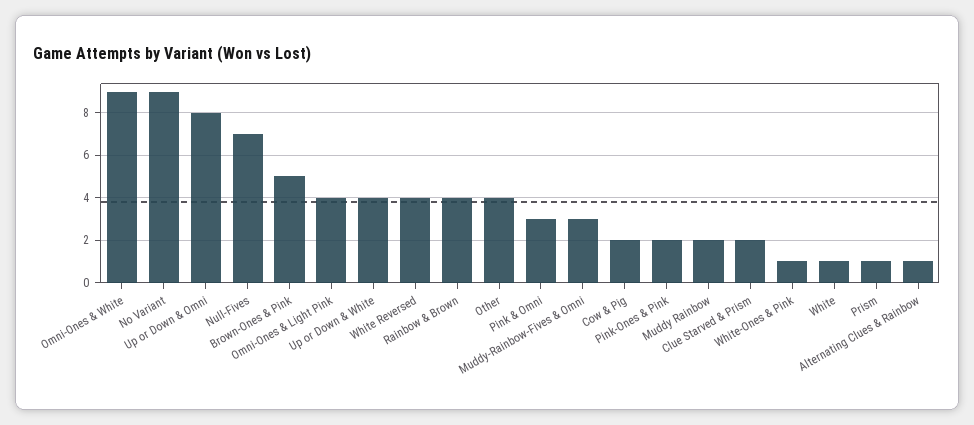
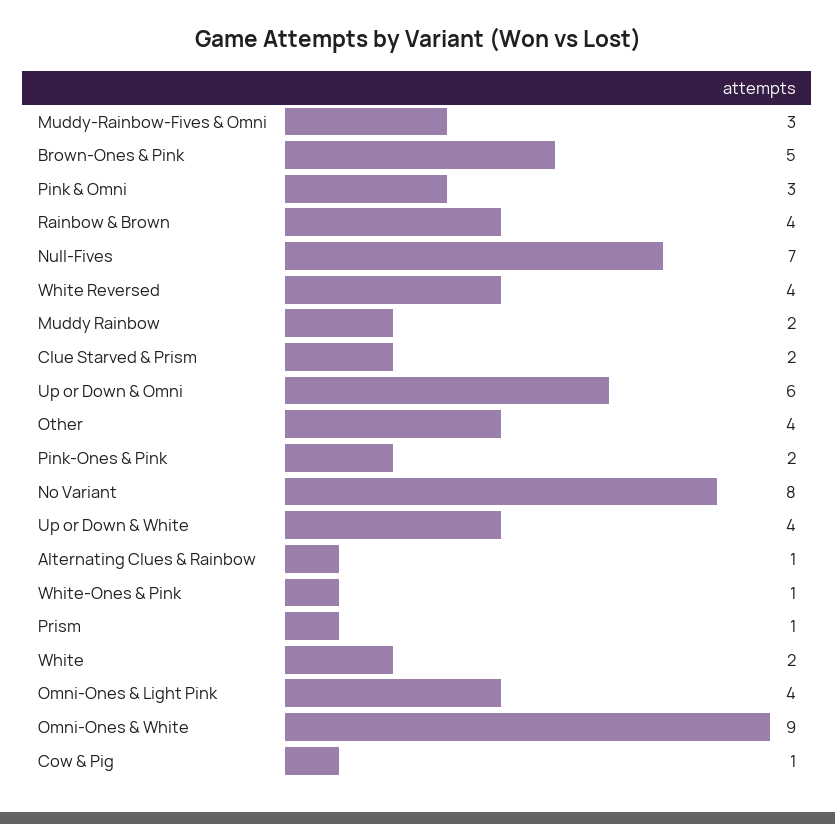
  {
    "Omni-Ones & White": 9,
-   "No Variant": 9,
+   "No Variant": 8,
-   "Up or Down & Omni": 8,
+   "Up or Down & Omni": 6,
    "Null-Fives": 7,
    "Brown-Ones & Pink": 5,
    "Omni-Ones & Light Pink": 4,
    "Up or Down & White": 4,
    "White Reversed": 4,
    "Rainbow & Brown": 4,
    "Other": 4,
    "Pink & Omni": 3,
    "Muddy-Rainbow-Fives & Omni": 3,
-   "Cow & Pig": 2,
+   "Cow & Pig": 1,
    "Pink-Ones & Pink": 2,
    "Muddy Rainbow": 2,
    "Clue Starved & Prism": 2,
    "White-Ones & Pink": 1,
-   "White": 1,
+   "White": 2,
    "Prism": 1,
    "Alternating Clues & Rainbow": 1
  }

